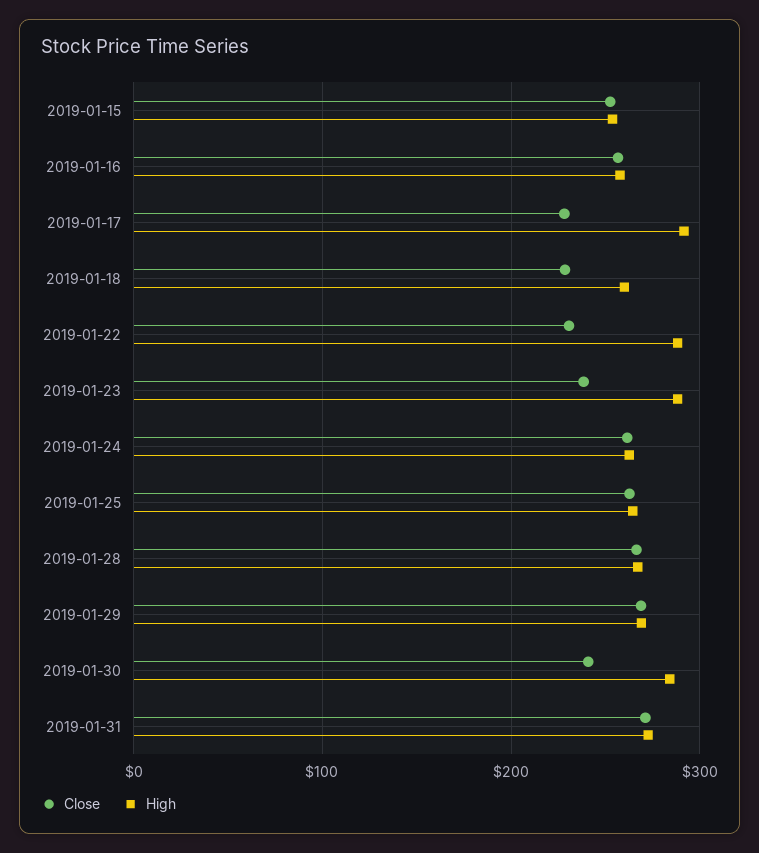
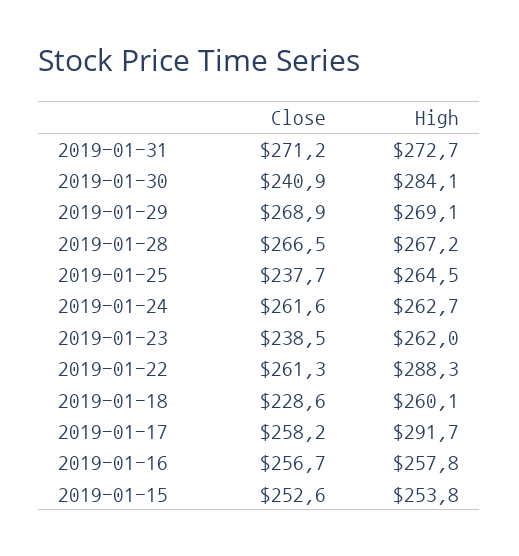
  {
    "Close": {
      "2019-01-15": 252.6,
      "2019-01-16": 256.7,
-     "2019-01-17": 230,
+     "2019-01-17": 258.2,
      "2019-01-18": 228.6,
-     "2019-01-22": 230,
+     "2019-01-22": 261.3,
      "2019-01-23": 238.5,
      "2019-01-24": 261.6,
-     "2019-01-25": 260,
+     "2019-01-25": 237.7,
      "2019-01-28": 266.5,
      "2019-01-29": 268.9,
      "2019-01-30": 240.9,
      "2019-01-31": 271.2
    },
    "High": {
      "2019-01-15": 253.8,
      "2019-01-16": 257.8,
      "2019-01-17": 291.7,
      "2019-01-18": 260.1,
      "2019-01-22": 288.3,
-     "2019-01-23": 290,
+     "2019-01-23": 262,
      "2019-01-24": 262.7,
      "2019-01-25": 264.5,
      "2019-01-28": 267.2,
      "2019-01-29": 269.1,
      "2019-01-30": 284.1,
      "2019-01-31": 272.7
    }
  }

